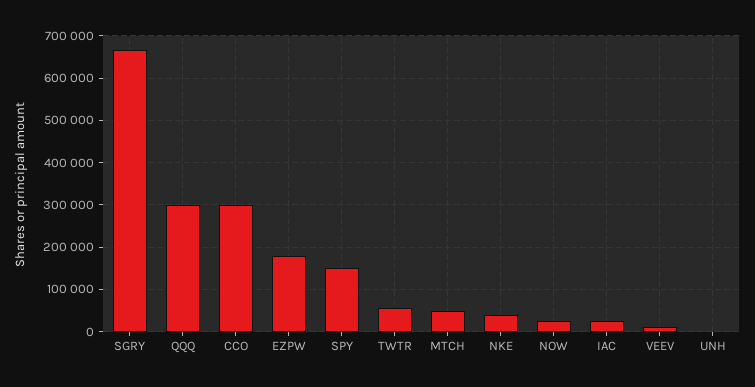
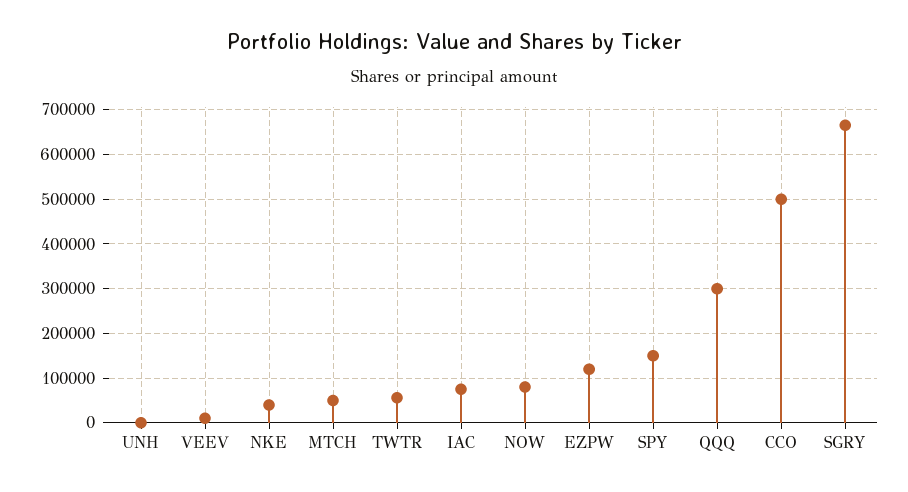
  {
    "SGRY": 660000,
    "QQQ": 300000,
-   "CCO": 300000,
+   "CCO": 500000,
-   "EZPW": 180000,
+   "EZPW": 120000,
    "SPY": 160000,
    "TWTR": 60000,
    "MTCH": 60000,
    "NKE": 40000,
-   "NOW": 20000,
+   "NOW": 80000,
-   "IAC": 20000,
+   "IAC": 80000,
    "VEEV": 20000,
    "UNH": 0
  }

